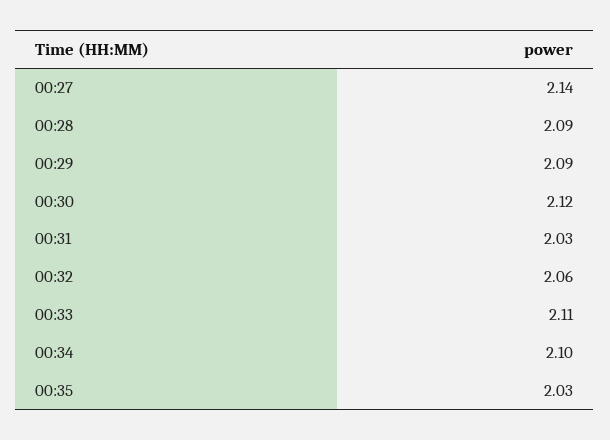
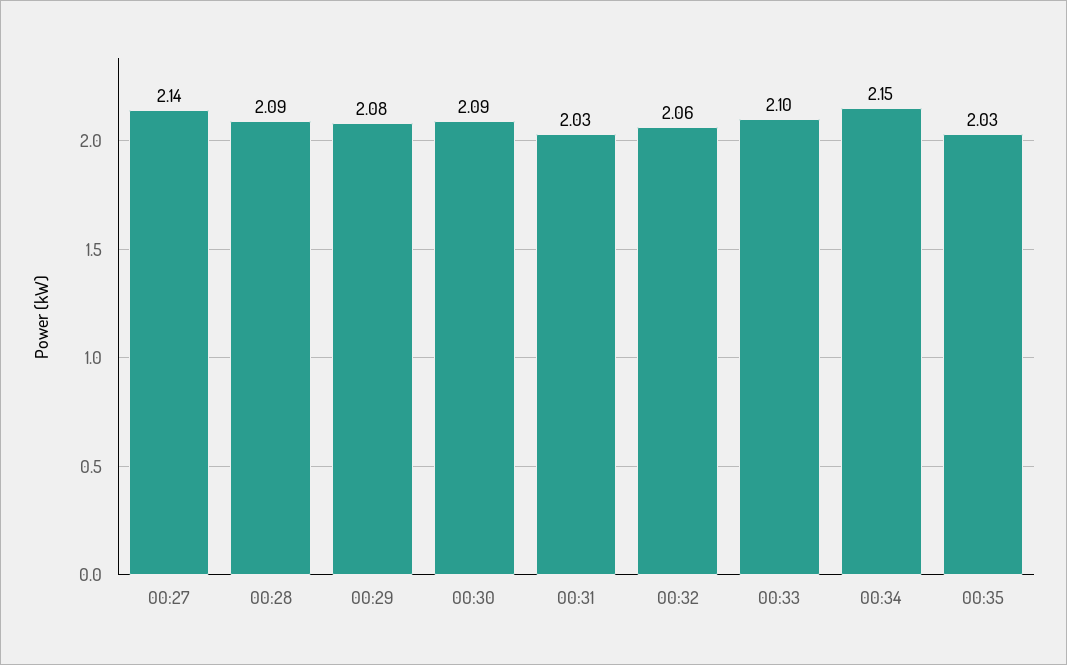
  {
    "00:27": 2.14,
    "00:28": 2.09,
-   "00:29": 2.09,
+   "00:29": 2.08,
-   "00:30": 2.12,
+   "00:30": 2.09,
    "00:31": 2.03,
    "00:32": 2.06,
-   "00:33": 2.11,
+   "00:33": 2.1,
-   "00:34": 2.1,
+   "00:34": 2.15,
    "00:35": 2.03
  }

